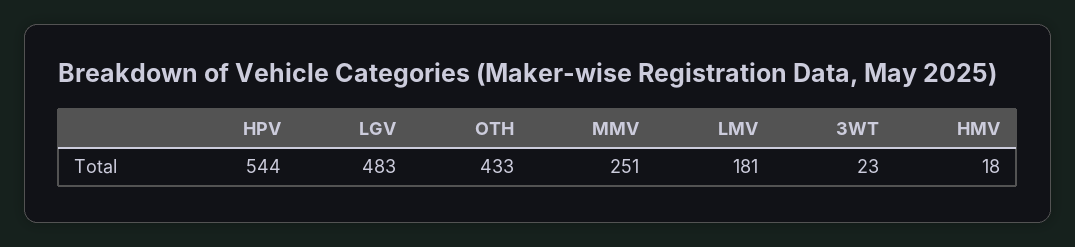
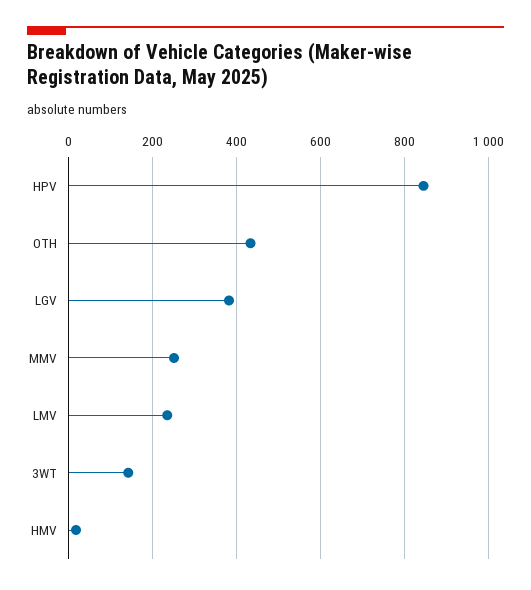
  {
-   "HPV": 544,
+   "HPV": 840,
-   "LGV": 483,
+   "LGV": 380,
    "OTH": 433,
    "MMV": 251,
-   "LMV": 181,
+   "LMV": 240,
-   "3WT": 23,
+   "3WT": 140,
    "HMV": 18
  }

